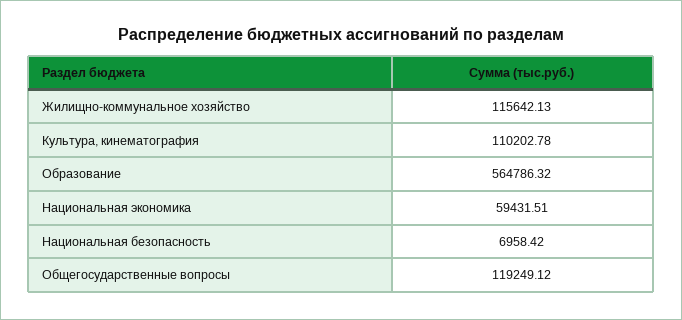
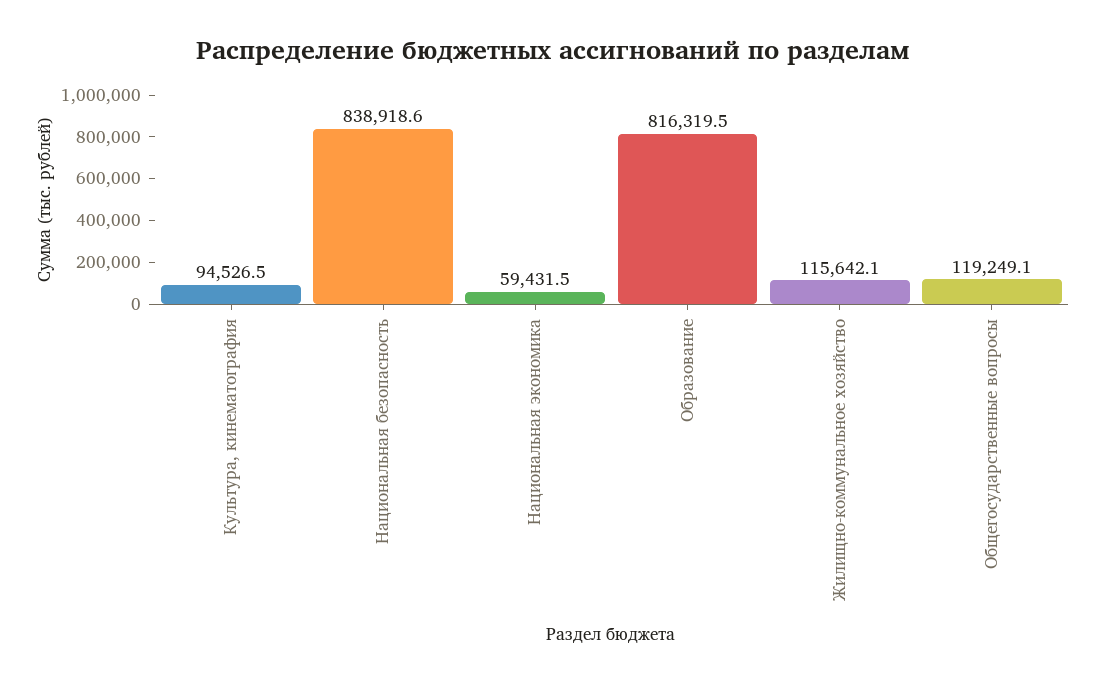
  {
    "Жилищно-коммунальное хозяйство": 115642.13,
-   "Культура, кинематография": 110202.78,
+   "Культура, кинематография": 94526.5,
-   "Образование": 564786.32,
+   "Образование": 816319.5,
    "Национальная экономика": 59431.51,
-   "Национальная безопасность": 6958.42,
+   "Национальная безопасность": 838918.6,
    "Общегосударственные вопросы": 119249.12
  }

